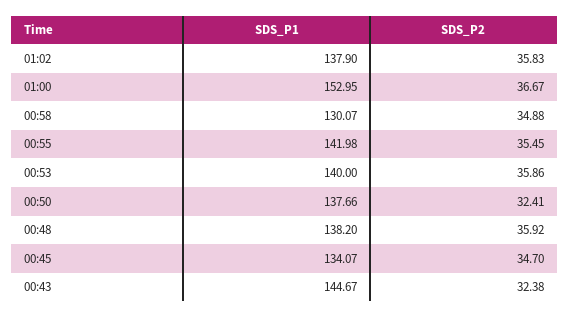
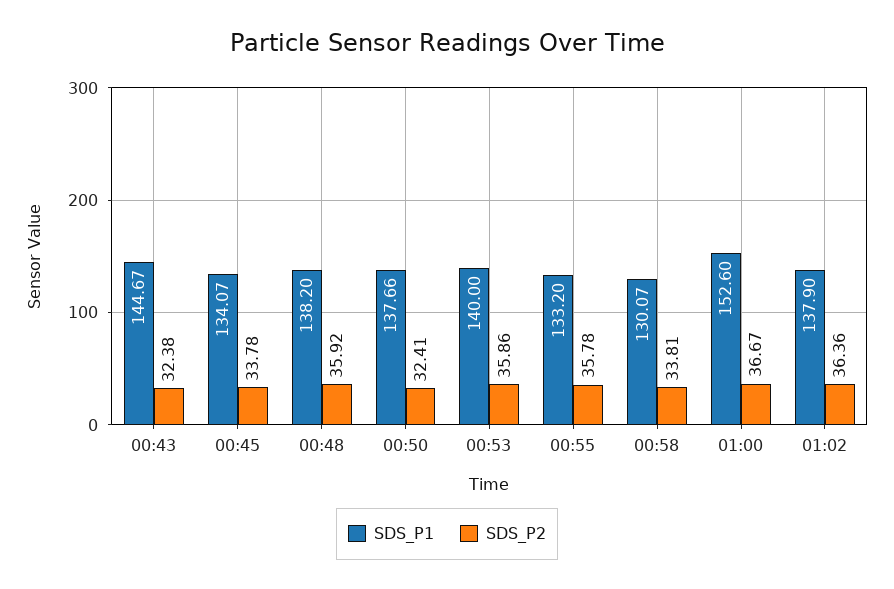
  {
    "SDS_P1": {
      "01:02": 137.9,
-     "01:00": 152.95,
+     "01:00": 152.6,
      "00:58": 130.07,
-     "00:55": 141.98,
+     "00:55": 133.2,
      "00:53": 140,
      "00:50": 137.66,
      "00:48": 138.2,
      "00:45": 134.07,
      "00:43": 144.67
    },
    "SDS_P2": {
-     "01:02": 35.83,
+     "01:02": 36.36,
      "01:00": 36.67,
-     "00:58": 34.88,
+     "00:58": 33.81,
-     "00:55": 35.45,
+     "00:55": 35.78,
      "00:53": 35.86,
      "00:50": 32.41,
      "00:48": 35.92,
-     "00:45": 34.7,
+     "00:45": 33.78,
      "00:43": 32.38
    }
  }

